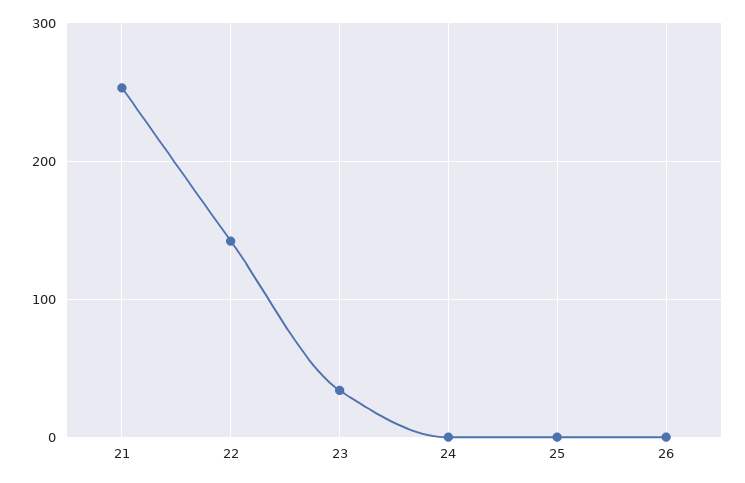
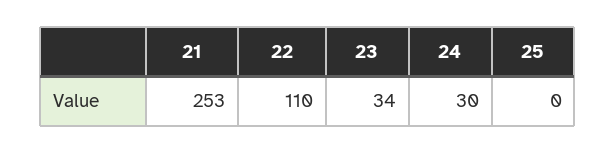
  {
    "21": 253,
-   "22": 140,
+   "22": 110,
    "23": 34,
-   "24": 0,
+   "24": 30,
-   "25": 0,
+   "25": 0
-   "26": 0
  }

